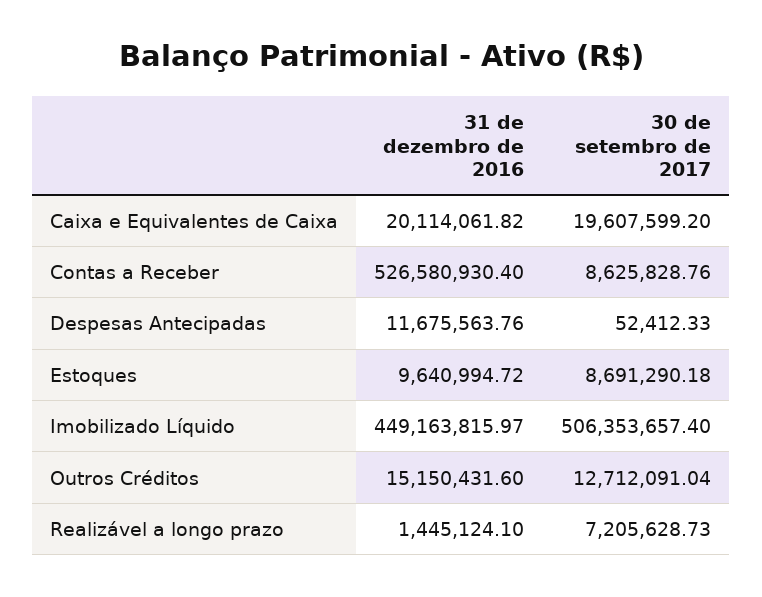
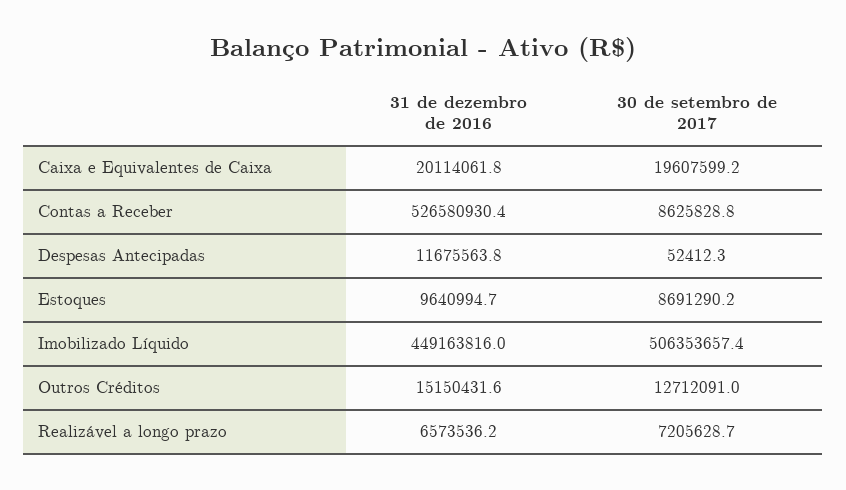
  {
    "31 de dezembro de 2016": {
      "Caixa e Equivalentes de Caixa": 20114061.82,
      "Contas a Receber": 526580930.4,
      "Despesas Antecipadas": 11675563.76,
      "Estoques": 9640994.72,
      "Imobilizado Líquido": 449163815.97,
      "Outros Créditos": 15150431.6,
-     "Realizável a longo prazo": 1445124.1
+     "Realizável a longo prazo": 6573536.2
    },
    "30 de setembro de 2017": {
      "Caixa e Equivalentes de Caixa": 19607599.2,
      "Contas a Receber": 8625828.76,
      "Despesas Antecipadas": 52412.33,
      "Estoques": 8691290.18,
      "Imobilizado Líquido": 506353657.4,
      "Outros Créditos": 12712091.04,
      "Realizável a longo prazo": 7205628.73
    }
  }

